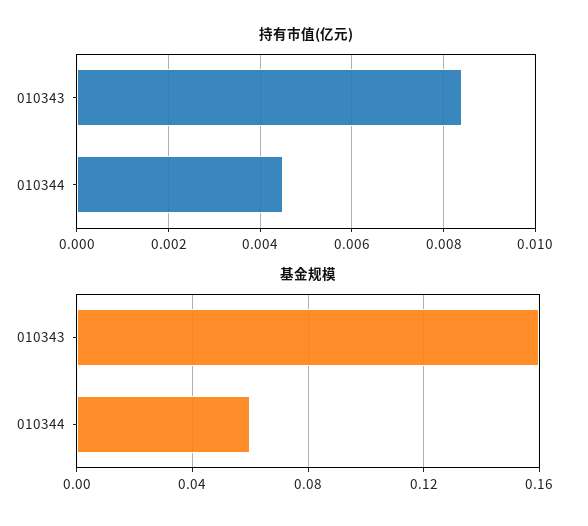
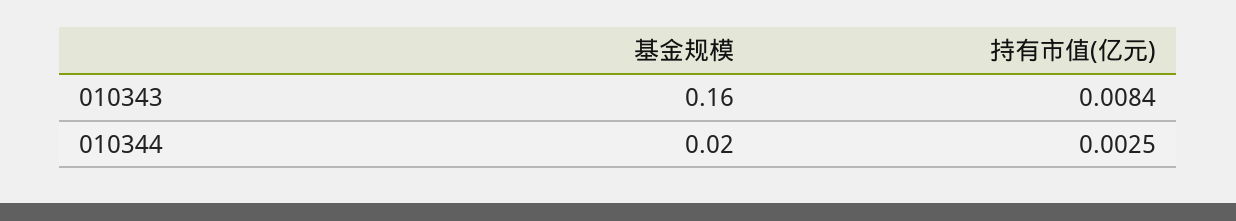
  {
    "持有市值(亿元)": {
      "010343": 0.0084,
-     "010344": 0.0045
+     "010344": 0.0025
    },
    "基金规模": {
      "010343": 0.16,
-     "010344": 0.06
+     "010344": 0.02
    }
  }

